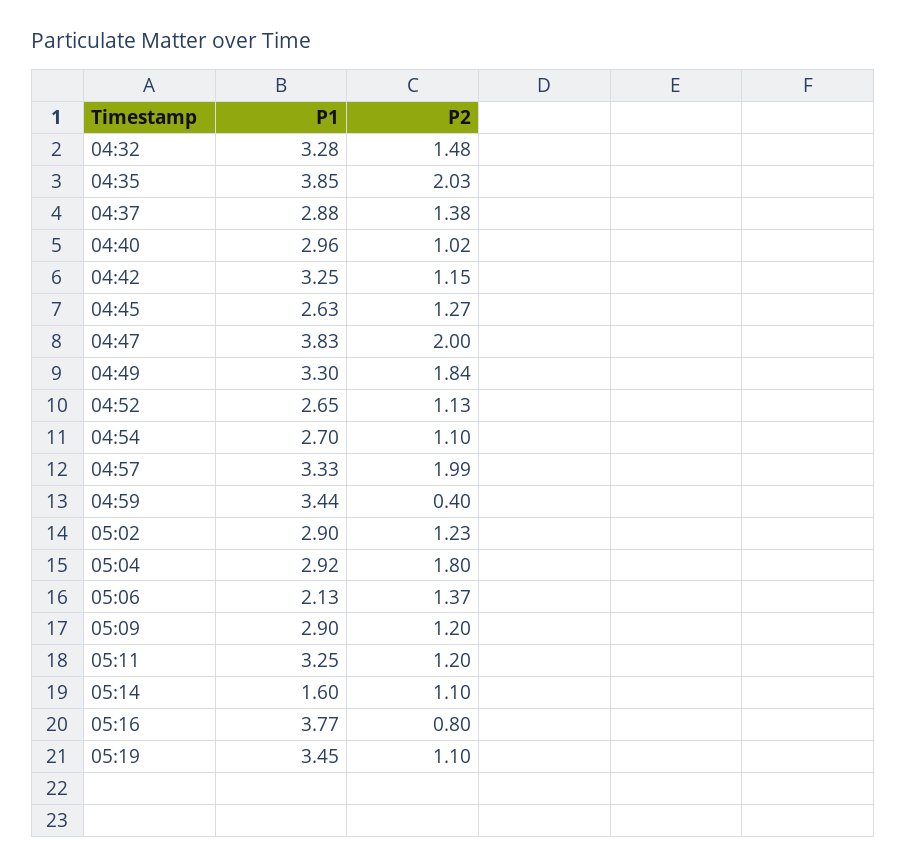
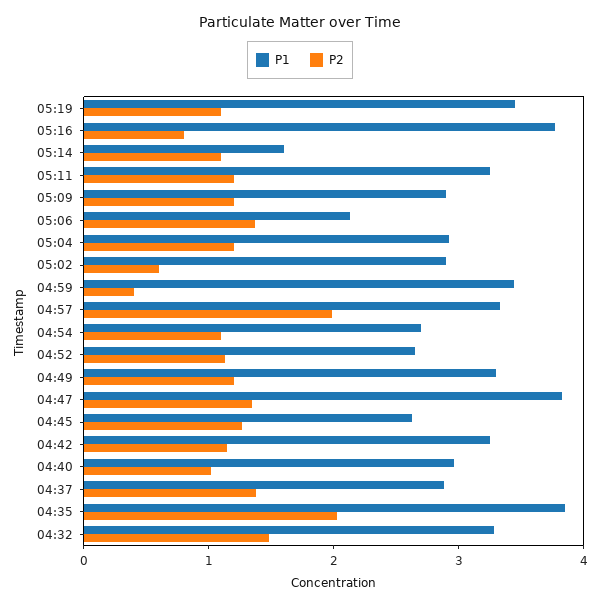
  {
    "P1": {
      "04:32": 3.28,
      "04:35": 3.85,
      "04:37": 2.88,
      "04:40": 2.96,
      "04:42": 3.25,
      "04:45": 2.63,
      "04:47": 3.83,
      "04:49": 3.3,
      "04:52": 2.65,
      "04:54": 2.7,
      "04:57": 3.33,
      "04:59": 3.44,
      "05:02": 2.9,
      "05:04": 2.92,
      "05:06": 2.13,
      "05:09": 2.9,
      "05:11": 3.25,
      "05:14": 1.6,
      "05:16": 3.77,
      "05:19": 3.45
    },
    "P2": {
      "04:32": 1.48,
      "04:35": 2.03,
      "04:37": 1.38,
      "04:40": 1.02,
      "04:42": 1.15,
      "04:45": 1.27,
-     "04:47": 2,
+     "04:47": 1.4,
-     "04:49": 1.84,
+     "04:49": 1.2,
      "04:52": 1.13,
      "04:54": 1.1,
      "04:57": 1.99,
      "04:59": 0.4,
-     "05:02": 1.23,
+     "05:02": 0.6,
-     "05:04": 1.8,
+     "05:04": 1.2,
      "05:06": 1.37,
      "05:09": 1.2,
      "05:11": 1.2,
      "05:14": 1.1,
      "05:16": 0.8,
      "05:19": 1.1
    }
  }

